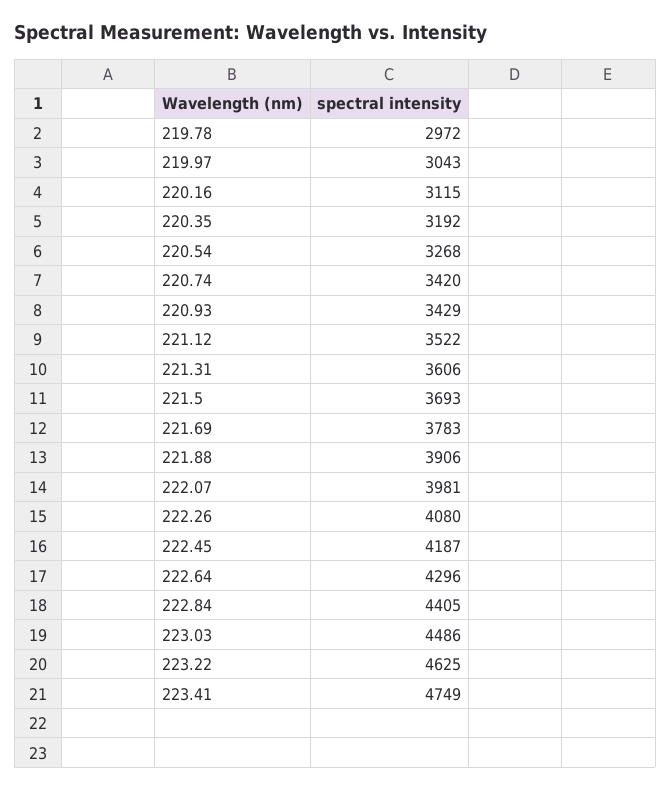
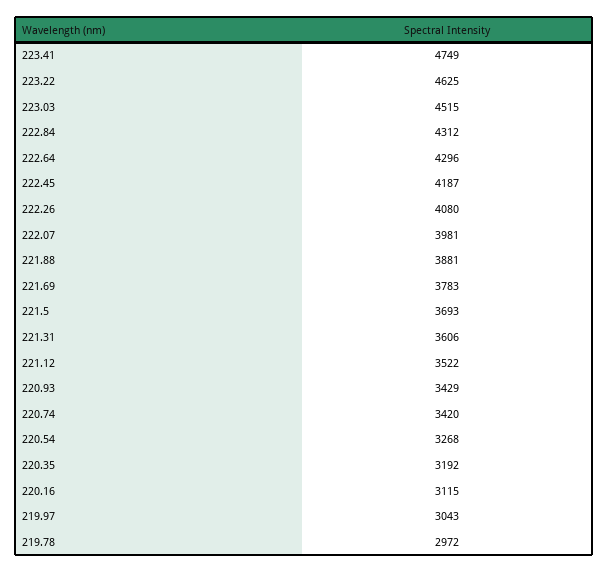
  {
    "219.78": 2972,
    "219.97": 3043,
    "220.16": 3115,
    "220.35": 3192,
    "220.54": 3268,
    "220.74": 3420,
    "220.93": 3429,
    "221.12": 3522,
    "221.31": 3606,
    "221.5": 3693,
    "221.69": 3783,
-   "221.88": 3906,
+   "221.88": 3881,
    "222.07": 3981,
    "222.26": 4080,
    "222.45": 4187,
    "222.64": 4296,
-   "222.84": 4405,
+   "222.84": 4312,
-   "223.03": 4486,
+   "223.03": 4515,
    "223.22": 4625,
    "223.41": 4749
  }

